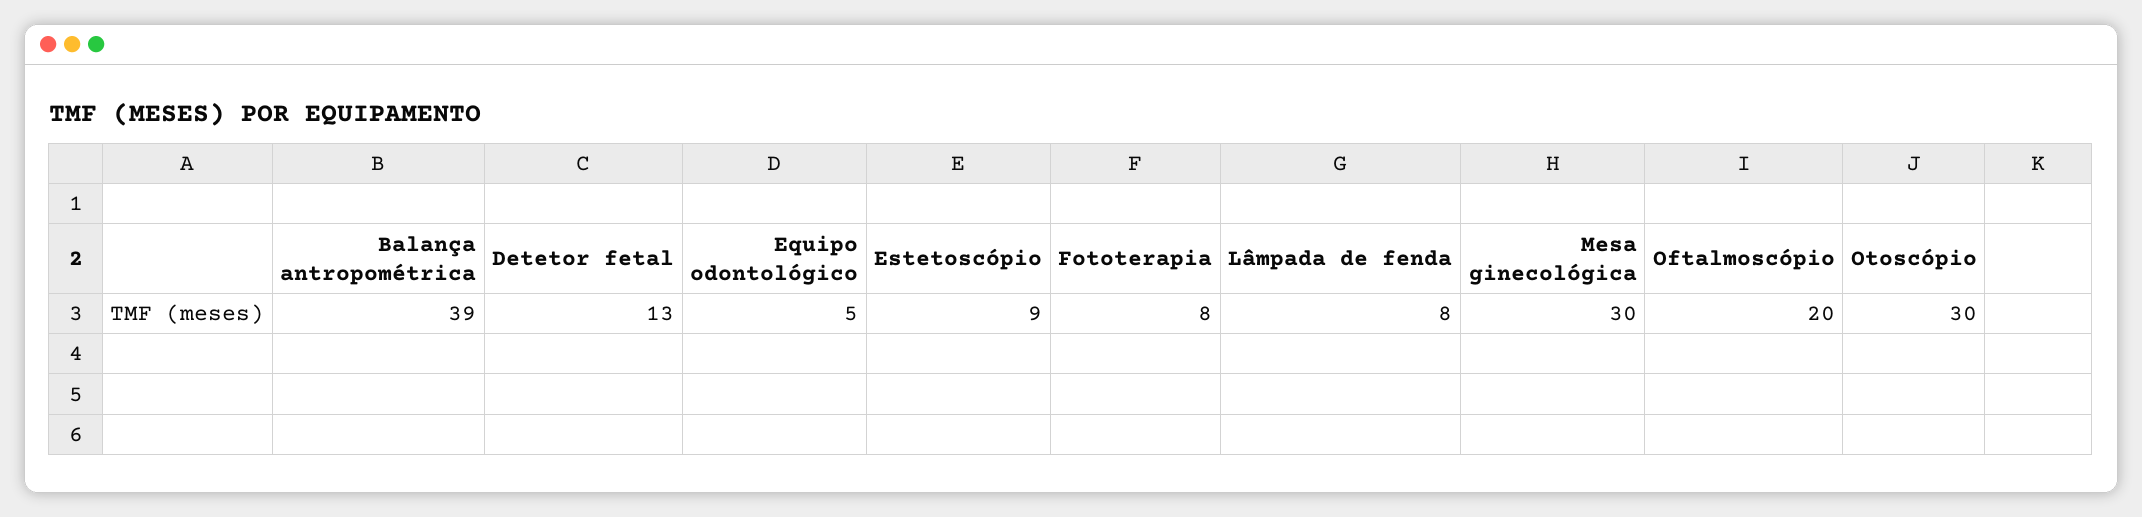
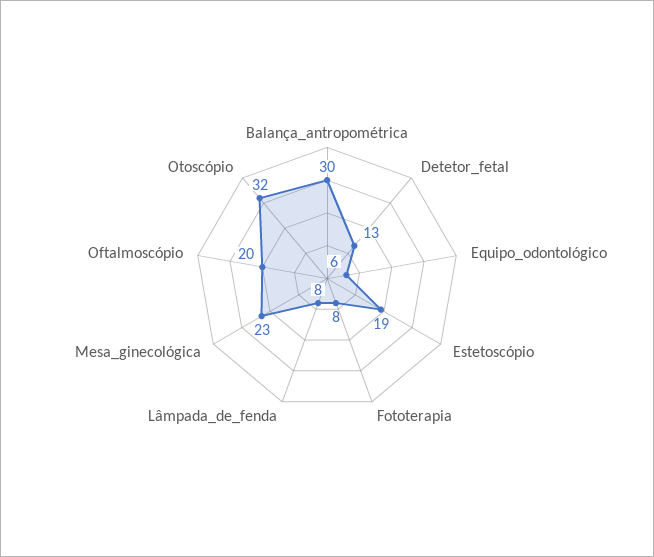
  {
-   "Balança antropométrica": 39,
+   "Balança antropométrica": 30,
    "Detetor fetal": 13,
-   "Equipo odontológico": 5,
+   "Equipo odontológico": 6,
-   "Estetoscópio": 9,
+   "Estetoscópio": 19,
    "Fototerapia": 8,
    "Lâmpada de fenda": 8,
-   "Mesa ginecológica": 30,
+   "Mesa ginecológica": 23,
    "Oftalmoscópio": 20,
-   "Otoscópio": 30
+   "Otoscópio": 32
  }

